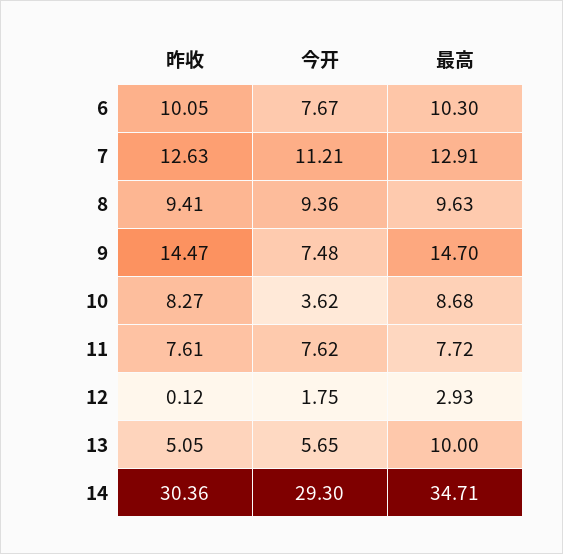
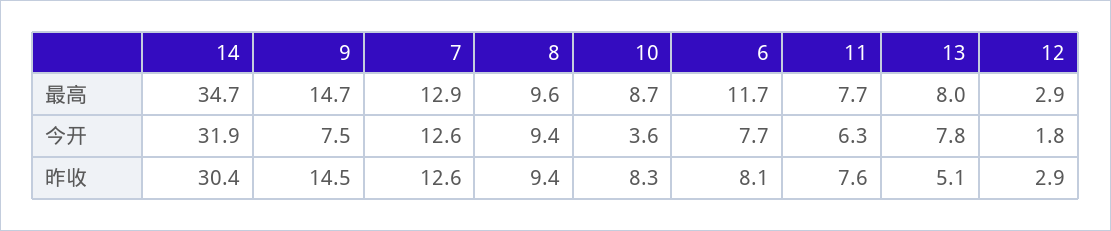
  {
    "昨收": {
-     "6": 10.05,
+     "6": 8.1,
      "7": 12.63,
      "8": 9.41,
      "9": 14.47,
      "10": 8.27,
      "11": 7.61,
-     "12": 0.12,
+     "12": 2.9,
      "13": 5.05,
      "14": 30.36
    },
    "今开": {
      "6": 7.67,
-     "7": 11.21,
+     "7": 12.6,
      "8": 9.36,
      "9": 7.48,
      "10": 3.62,
-     "11": 7.62,
+     "11": 6.3,
      "12": 1.75,
-     "13": 5.65,
+     "13": 7.8,
-     "14": 29.3
+     "14": 31.9
    },
    "最高": {
-     "6": 10.3,
+     "6": 11.7,
      "7": 12.91,
      "8": 9.63,
      "9": 14.7,
      "10": 8.68,
      "11": 7.72,
      "12": 2.93,
-     "13": 10,
+     "13": 8,
      "14": 34.71
    }
  }

